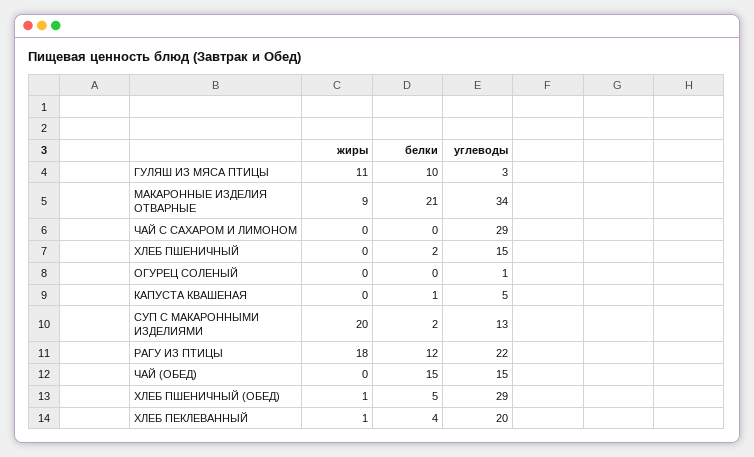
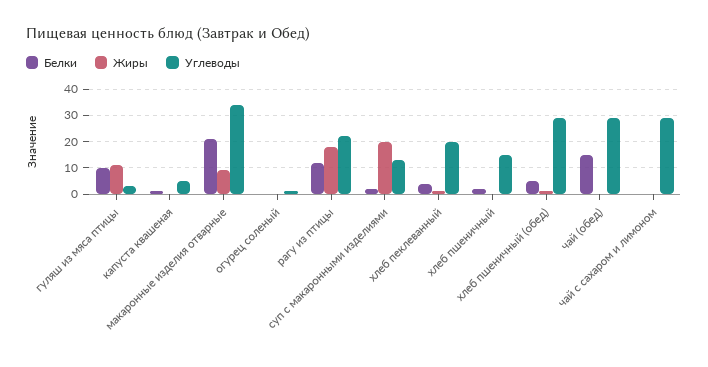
  {
    "жиры": {
      "ГУЛЯШ ИЗ МЯСА ПТИЦЫ": 11,
      "МАКАРОННЫЕ ИЗДЕЛИЯ ОТВАРНЫЕ": 9,
      "ЧАЙ С САХАРОМ И ЛИМОНОМ": 0,
      "ХЛЕБ ПШЕНИЧНЫЙ": 0,
      "ОГУРЕЦ СОЛЕНЫЙ": 0,
      "КАПУСТА КВАШЕНАЯ": 0,
      "СУП С МАКАРОННЫМИ ИЗДЕЛИЯМИ": 20,
      "РАГУ ИЗ ПТИЦЫ": 18,
      "ЧАЙ (ОБЕД)": 0,
      "ХЛЕБ ПШЕНИЧНЫЙ (ОБЕД)": 1,
      "ХЛЕБ ПЕКЛЕВАННЫЙ": 1
    },
    "белки": {
      "ГУЛЯШ ИЗ МЯСА ПТИЦЫ": 10,
      "МАКАРОННЫЕ ИЗДЕЛИЯ ОТВАРНЫЕ": 21,
      "ЧАЙ С САХАРОМ И ЛИМОНОМ": 0,
      "ХЛЕБ ПШЕНИЧНЫЙ": 2,
      "ОГУРЕЦ СОЛЕНЫЙ": 0,
      "КАПУСТА КВАШЕНАЯ": 1,
      "СУП С МАКАРОННЫМИ ИЗДЕЛИЯМИ": 2,
      "РАГУ ИЗ ПТИЦЫ": 12,
      "ЧАЙ (ОБЕД)": 15,
      "ХЛЕБ ПШЕНИЧНЫЙ (ОБЕД)": 5,
      "ХЛЕБ ПЕКЛЕВАННЫЙ": 4
    },
    "углеводы": {
      "ГУЛЯШ ИЗ МЯСА ПТИЦЫ": 3,
      "МАКАРОННЫЕ ИЗДЕЛИЯ ОТВАРНЫЕ": 34,
      "ЧАЙ С САХАРОМ И ЛИМОНОМ": 29,
      "ХЛЕБ ПШЕНИЧНЫЙ": 15,
      "ОГУРЕЦ СОЛЕНЫЙ": 1,
      "КАПУСТА КВАШЕНАЯ": 5,
      "СУП С МАКАРОННЫМИ ИЗДЕЛИЯМИ": 13,
      "РАГУ ИЗ ПТИЦЫ": 22,
-     "ЧАЙ (ОБЕД)": 15,
+     "ЧАЙ (ОБЕД)": 30,
      "ХЛЕБ ПШЕНИЧНЫЙ (ОБЕД)": 29,
      "ХЛЕБ ПЕКЛЕВАННЫЙ": 20
    }
  }

